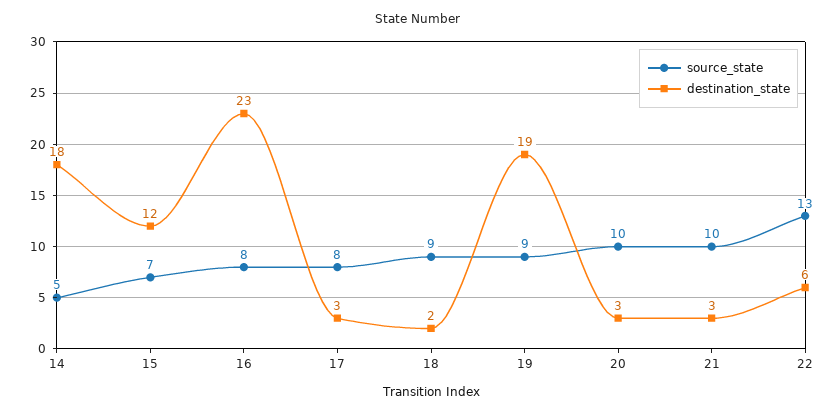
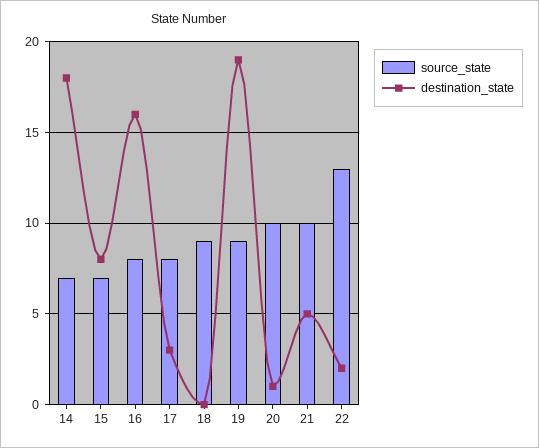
  {
    "source_state": {
-     "14": 5,
+     "14": 7,
      "15": 7,
      "16": 8,
      "17": 8,
      "18": 9,
      "19": 9,
      "20": 10,
      "21": 10,
      "22": 13
    },
    "destination_state": {
      "14": 18,
-     "15": 12,
+     "15": 8,
-     "16": 23,
+     "16": 16,
      "17": 3,
-     "18": 2,
+     "18": 0,
      "19": 19,
-     "20": 3,
+     "20": 1,
-     "21": 3,
+     "21": 5,
-     "22": 6
+     "22": 2
    }
  }

